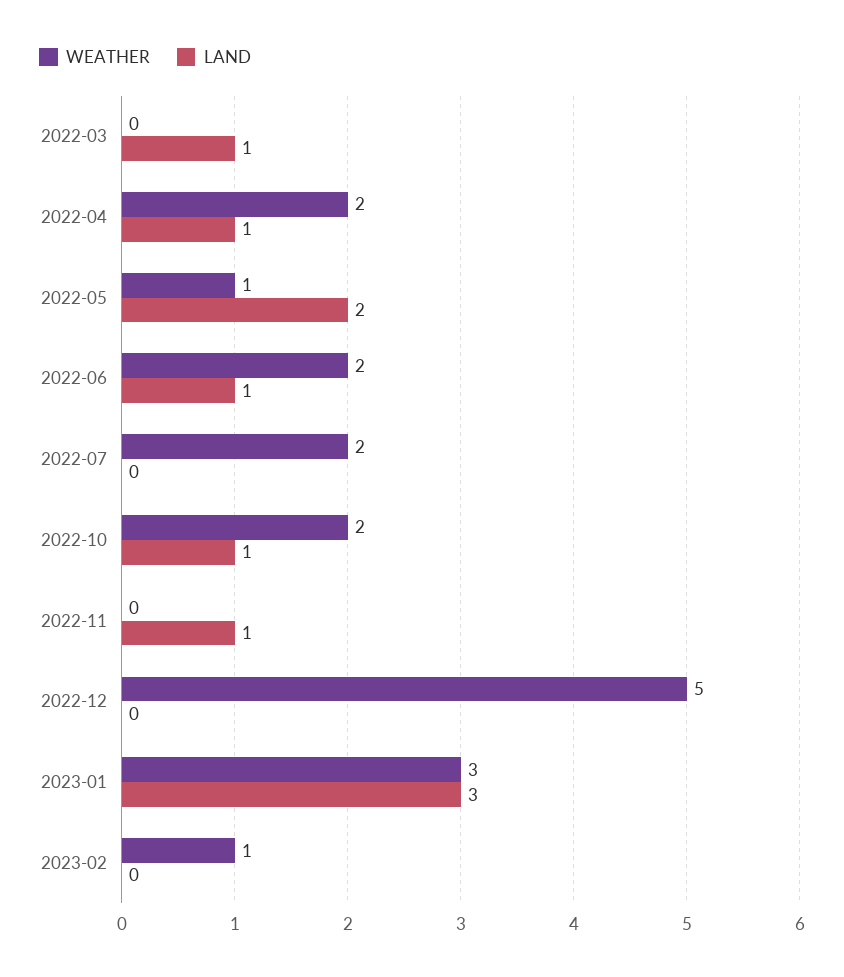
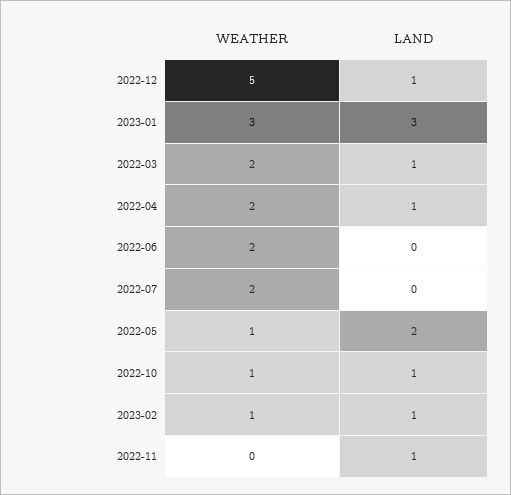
  {
    "WEATHER": {
-     "2022-03": 0,
+     "2022-03": 2,
      "2022-04": 2,
      "2022-05": 1,
      "2022-06": 2,
      "2022-07": 2,
-     "2022-10": 2,
+     "2022-10": 1,
      "2022-11": 0,
      "2022-12": 5,
      "2023-01": 3,
      "2023-02": 1
    },
    "LAND": {
      "2022-03": 1,
      "2022-04": 1,
      "2022-05": 2,
-     "2022-06": 1,
+     "2022-06": 0,
      "2022-07": 0,
      "2022-10": 1,
      "2022-11": 1,
-     "2022-12": 0,
+     "2022-12": 1,
      "2023-01": 3,
-     "2023-02": 0
+     "2023-02": 1
    }
  }

